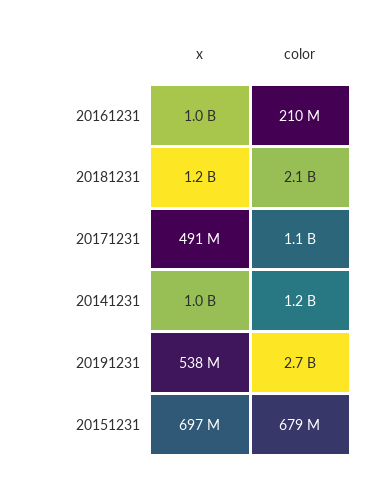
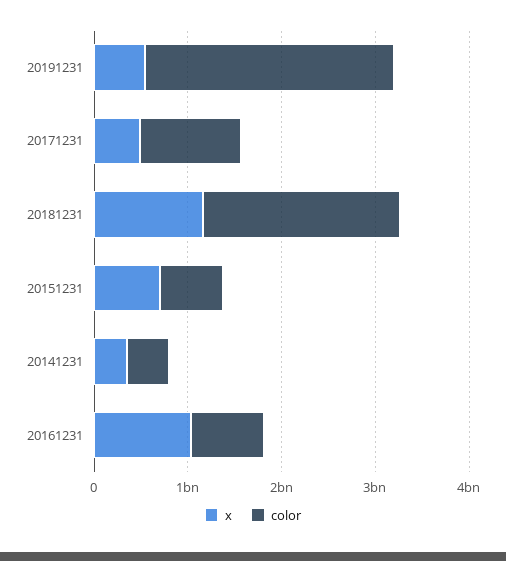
  {
    "x": {
      "20161231": 1000000000,
      "20181231": 1200000000,
      "20171231": 491000000,
-     "20141231": 1000000000,
+     "20141231": 400000000,
      "20191231": 538000000,
      "20151231": 697000000
    },
    "color": {
-     "20161231": 210000000,
+     "20161231": 800000000,
      "20181231": 2100000000,
      "20171231": 1100000000,
-     "20141231": 1200000000,
+     "20141231": 400000000,
      "20191231": 2700000000,
      "20151231": 679000000
    }
  }

